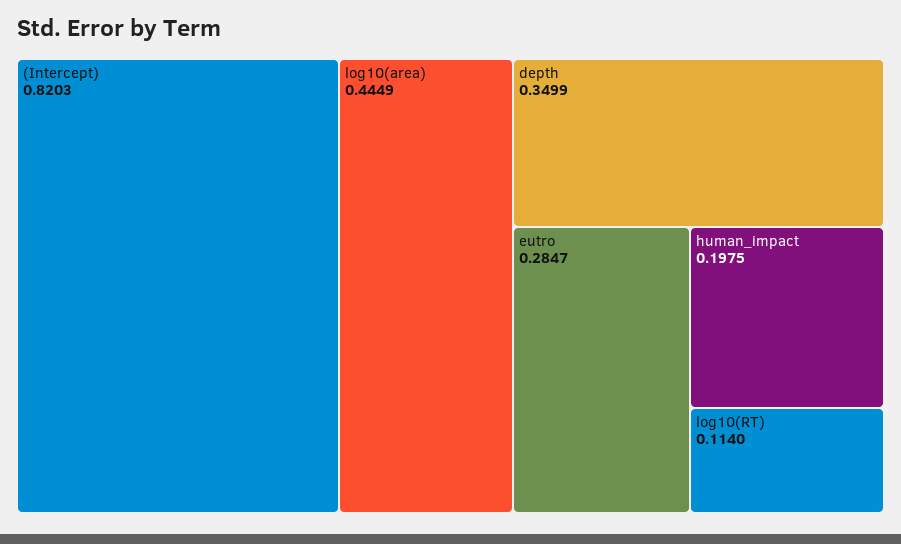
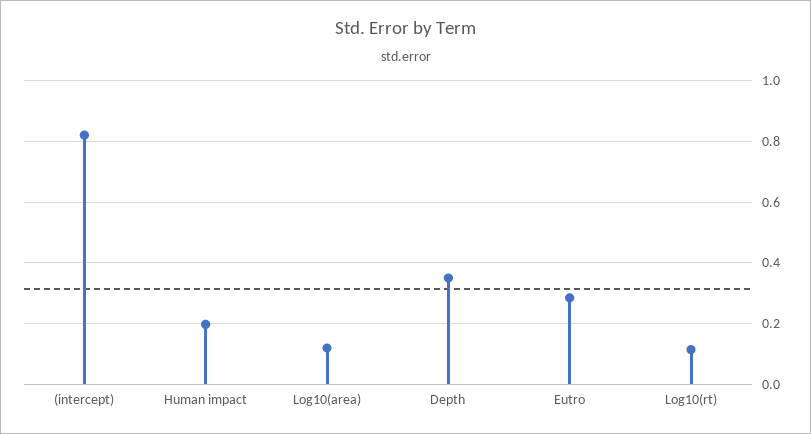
  {
    "(Intercept)": 0.8203,
-   "log10(area)": 0.4449,
+   "log10(area)": 0.12,
    "depth": 0.3499,
    "eutro": 0.2847,
    "human_impact": 0.1975,
    "log10(RT)": 0.114
  }

